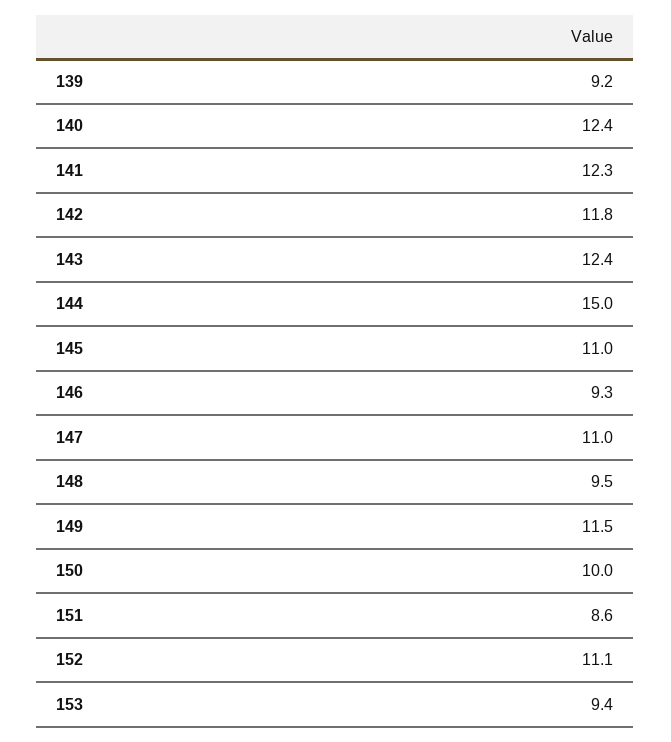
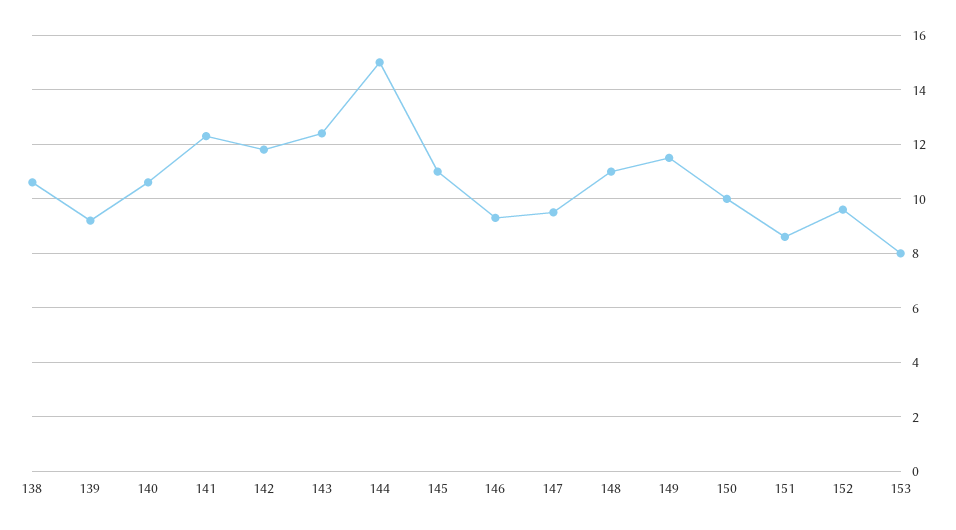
  {
    "139": 9.2,
-   "140": 12.4,
+   "140": 10.5,
    "141": 12.3,
    "142": 11.8,
    "143": 12.4,
    "144": 15,
    "145": 11,
    "146": 9.3,
-   "147": 11,
+   "147": 9.5,
-   "148": 9.5,
+   "148": 11,
    "149": 11.5,
    "150": 10,
    "151": 8.6,
-   "152": 11.1,
+   "152": 9.5,
-   "153": 9.4
+   "153": 8,
+   "138": 10.5
  }

